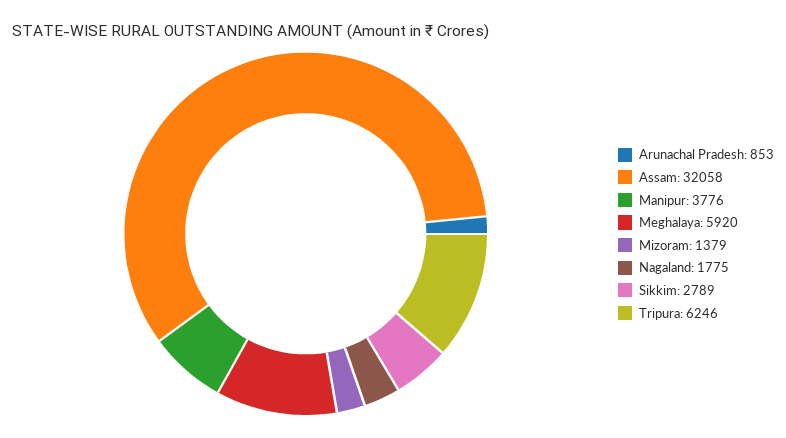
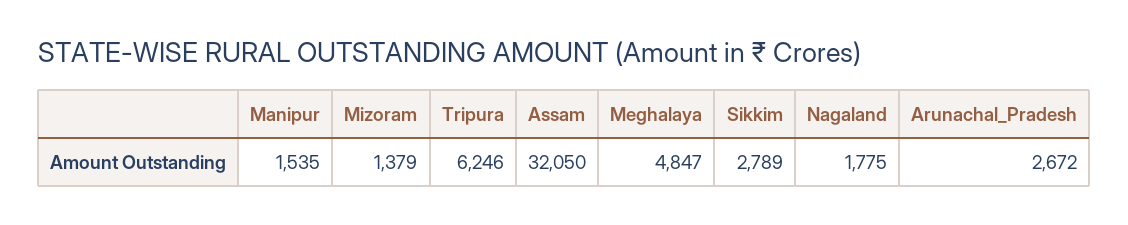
  {
-   "Arunachal Pradesh": 853,
+   "Arunachal Pradesh": 2672,
-   "Assam": 32058,
+   "Assam": 32050,
-   "Manipur": 3776,
+   "Manipur": 1535,
-   "Meghalaya": 5920,
+   "Meghalaya": 4847,
    "Mizoram": 1379,
    "Nagaland": 1775,
    "Sikkim": 2789,
    "Tripura": 6246
  }

